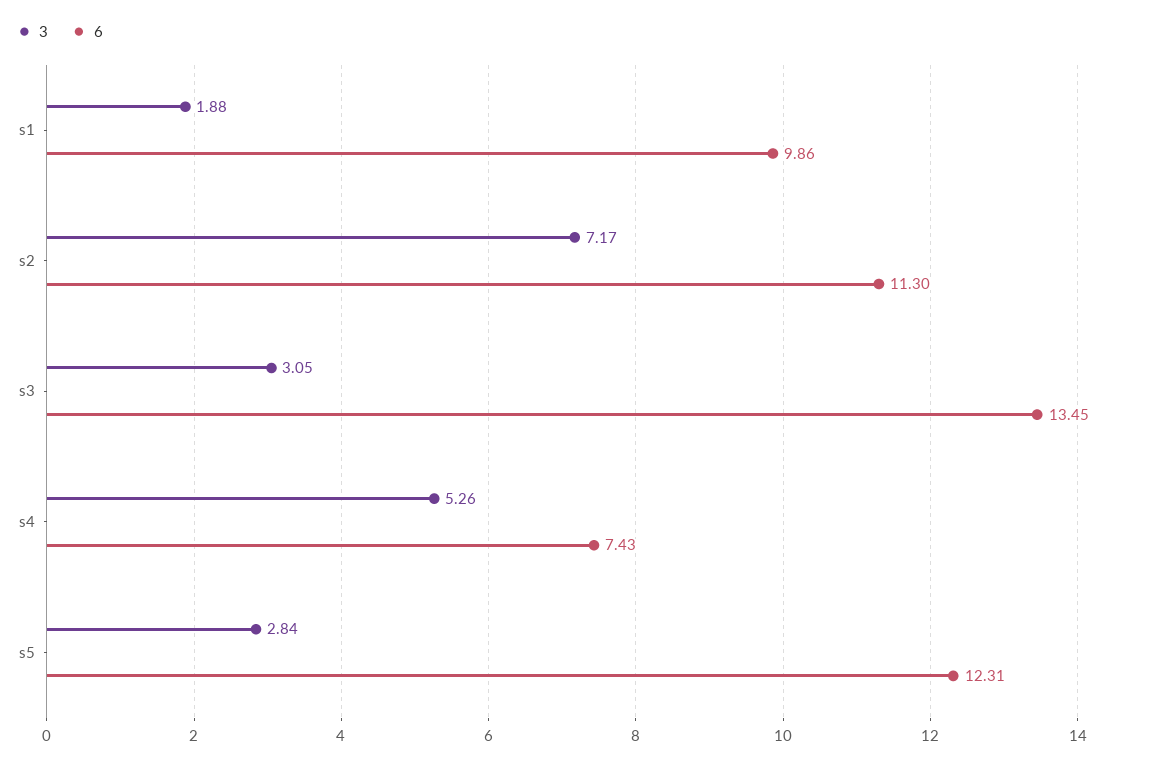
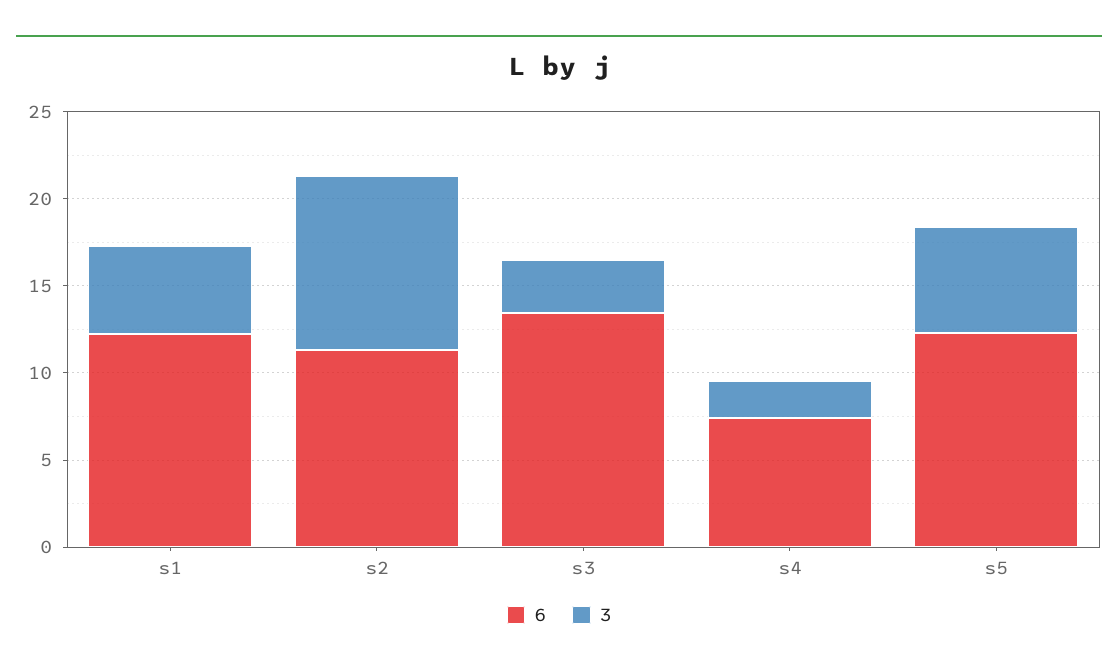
  {
    "3": {
-     "s1": 1.88,
+     "s1": 5,
-     "s2": 7.17,
+     "s2": 10,
      "s3": 3.05,
-     "s4": 5.26,
+     "s4": 2,
-     "s5": 2.84
+     "s5": 6
    },
    "6": {
-     "s1": 9.86,
+     "s1": 12,
      "s2": 11.3,
      "s3": 13.45,
      "s4": 7.43,
      "s5": 12.31
    }
  }

